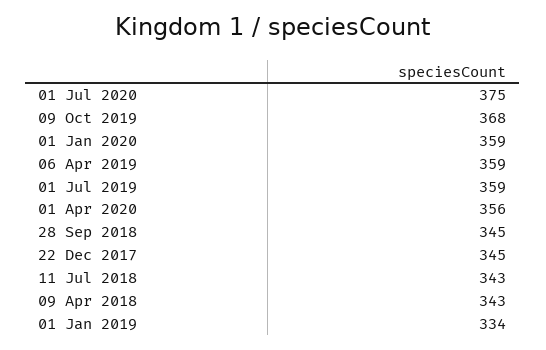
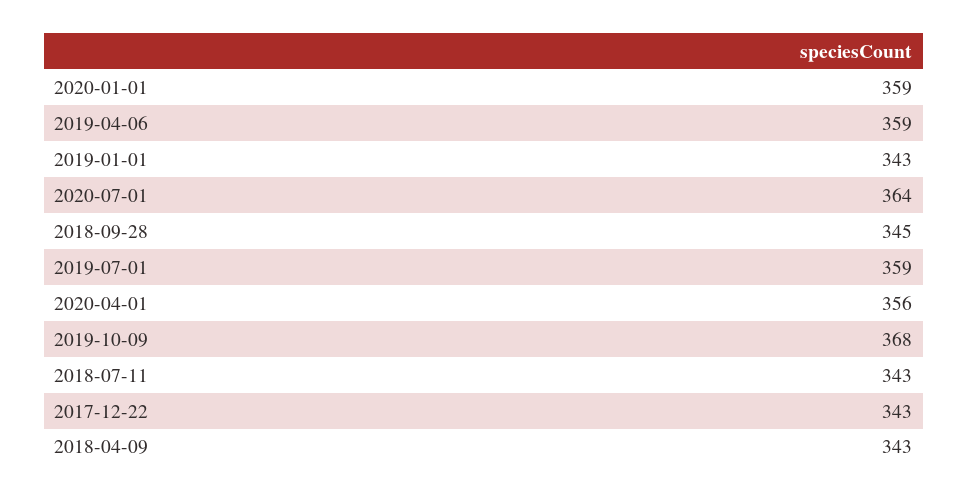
  {
-   "01 Jul 2020": 375,
+   "01 Jul 2020": 364,
    "09 Oct 2019": 368,
    "01 Jan 2020": 359,
    "06 Apr 2019": 359,
    "01 Jul 2019": 359,
    "01 Apr 2020": 356,
    "28 Sep 2018": 345,
-   "22 Dec 2017": 345,
+   "22 Dec 2017": 343,
    "11 Jul 2018": 343,
    "09 Apr 2018": 343,
-   "01 Jan 2019": 334
+   "01 Jan 2019": 343
  }

